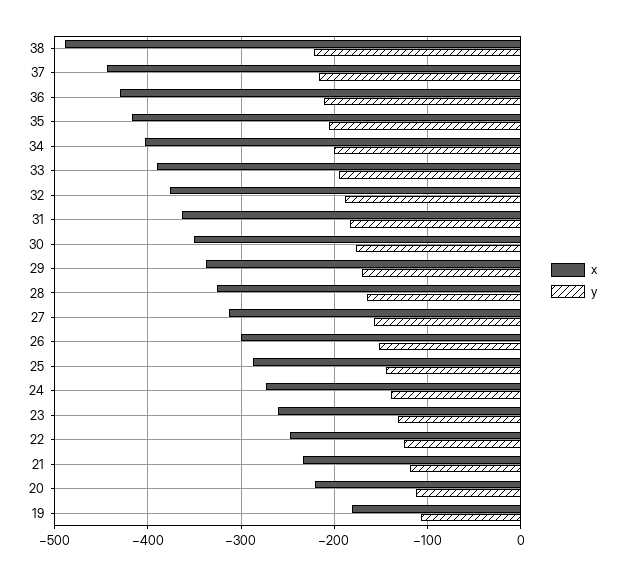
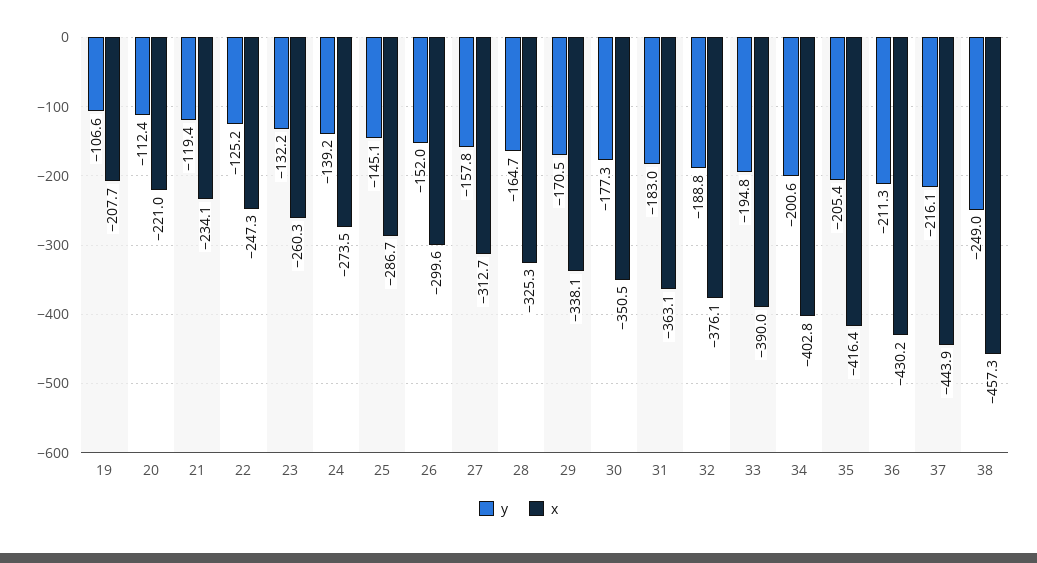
  {
    "x": {
-     "38": -490,
+     "38": -457.3,
      "37": -443.9,
      "36": -430.2,
      "35": -416.4,
      "34": -402.8,
      "33": -390,
      "32": -376.1,
      "31": -363.1,
      "30": -350.5,
      "29": -338.1,
      "28": -325.3,
      "27": -312.7,
      "26": -299.6,
      "25": -286.7,
      "24": -273.5,
      "23": -260.3,
      "22": -247.3,
      "21": -234.1,
      "20": -221,
-     "19": -180
+     "19": -207.7
    },
    "y": {
-     "38": -220,
+     "38": -249,
      "37": -216.1,
      "36": -211.3,
      "35": -205.4,
      "34": -200.6,
      "33": -194.8,
      "32": -188.8,
      "31": -183,
      "30": -177.3,
      "29": -170.5,
      "28": -164.7,
      "27": -157.8,
      "26": -152,
      "25": -145.1,
      "24": -139.2,
      "23": -132.2,
      "22": -125.2,
      "21": -119.4,
      "20": -112.4,
      "19": -106.6
    }
  }

